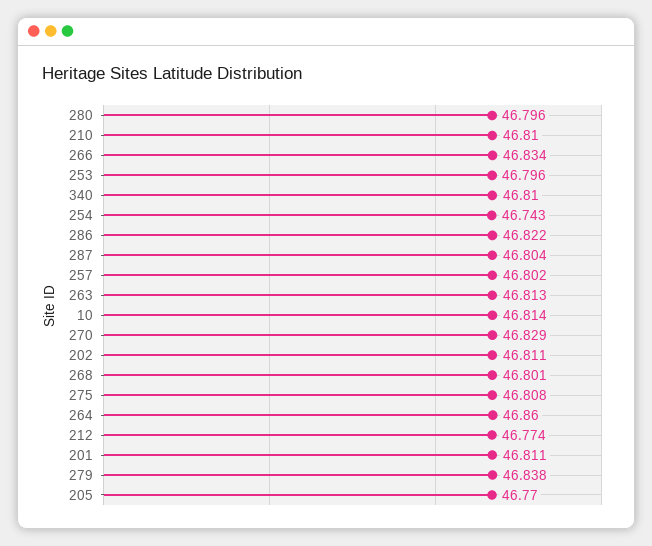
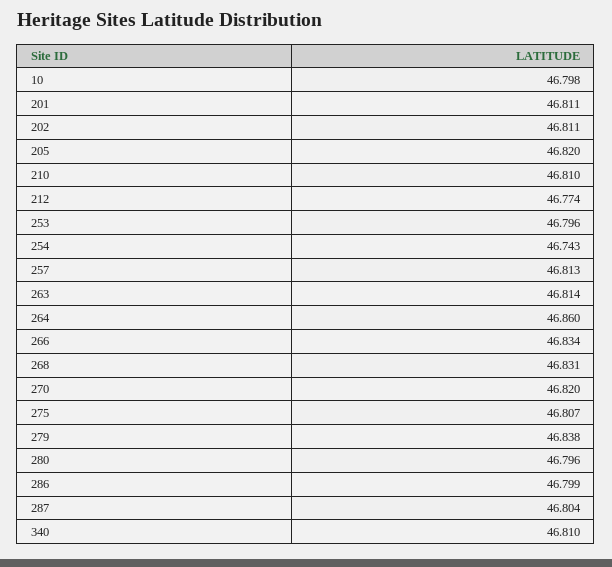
  {
    "280": 46.796,
    "210": 46.81,
    "266": 46.834,
    "253": 46.796,
    "340": 46.81,
    "254": 46.743,
-   "286": 46.822,
+   "286": 46.799,
    "287": 46.804,
-   "257": 46.802,
+   "257": 46.813,
-   "263": 46.813,
+   "263": 46.814,
-   "10": 46.814,
+   "10": 46.798,
-   "270": 46.829,
+   "270": 46.82,
    "202": 46.811,
-   "268": 46.801,
+   "268": 46.831,
-   "275": 46.808,
+   "275": 46.807,
    "264": 46.86,
    "212": 46.774,
    "201": 46.811,
    "279": 46.838,
-   "205": 46.77
+   "205": 46.82
  }

